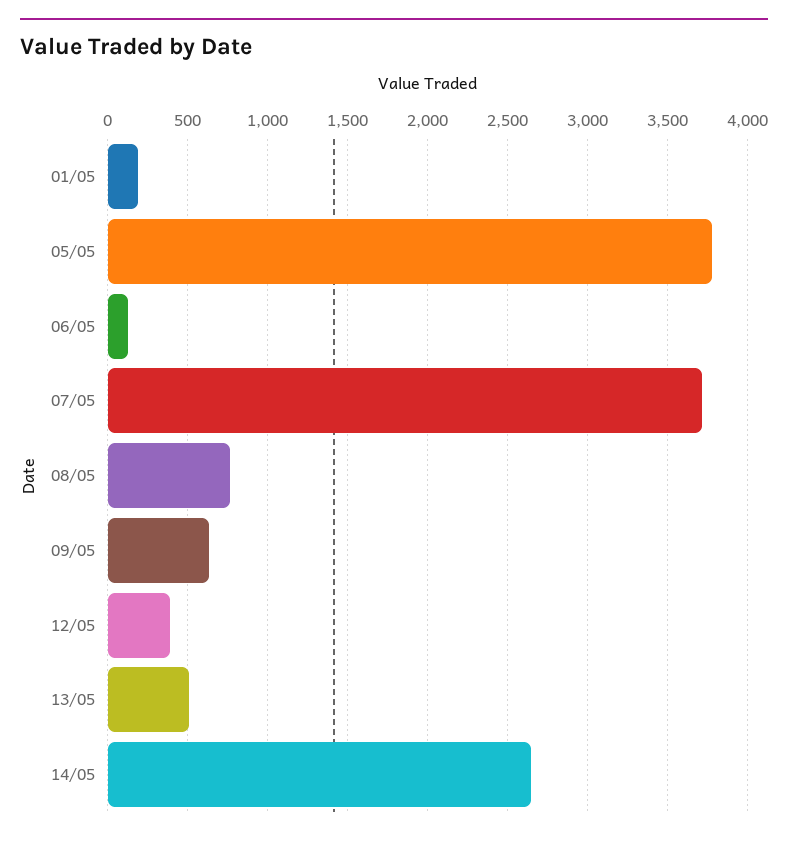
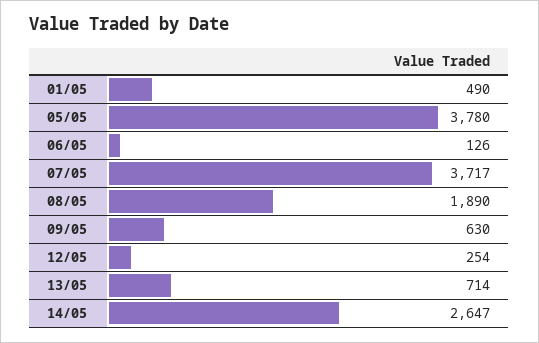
  {
-   "01/05": 200,
+   "01/05": 490,
    "05/05": 3780,
    "06/05": 126,
    "07/05": 3717,
-   "08/05": 750,
+   "08/05": 1890,
    "09/05": 630,
-   "12/05": 400,
+   "12/05": 254,
-   "13/05": 500,
+   "13/05": 714,
    "14/05": 2647
  }

